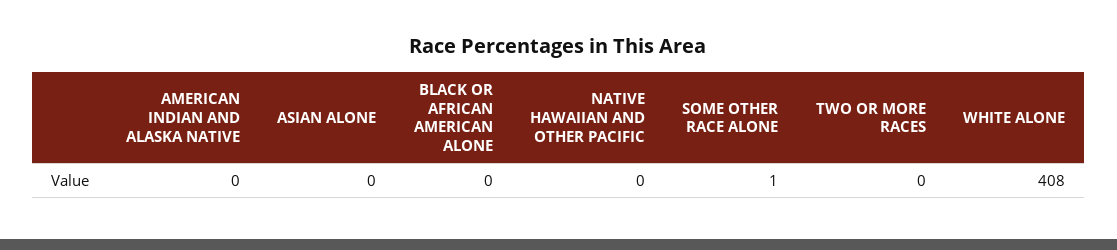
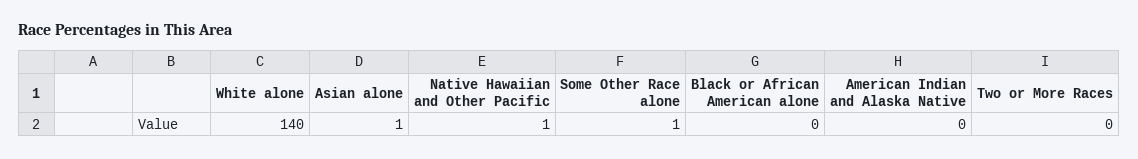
  {
    "AMERICAN INDIAN AND ALASKA NATIVE": 0,
-   "ASIAN ALONE": 0,
+   "ASIAN ALONE": 1,
    "BLACK OR AFRICAN AMERICAN ALONE": 0,
-   "NATIVE HAWAIIAN AND OTHER PACIFIC": 0,
+   "NATIVE HAWAIIAN AND OTHER PACIFIC": 1,
    "SOME OTHER RACE ALONE": 1,
    "TWO OR MORE RACES": 0,
-   "WHITE ALONE": 408
+   "WHITE ALONE": 140
  }

